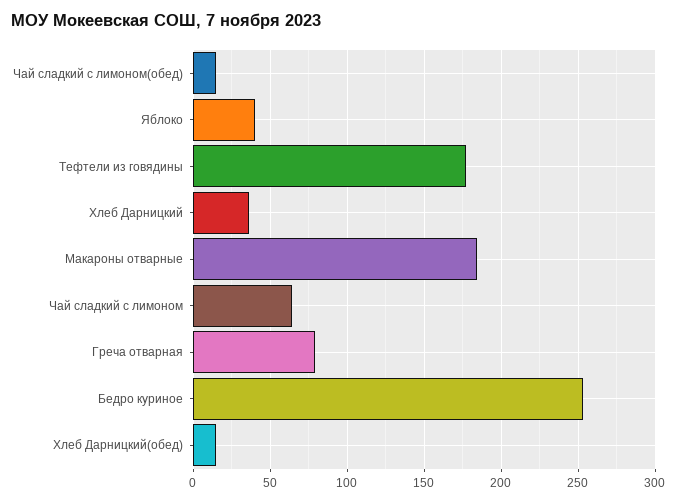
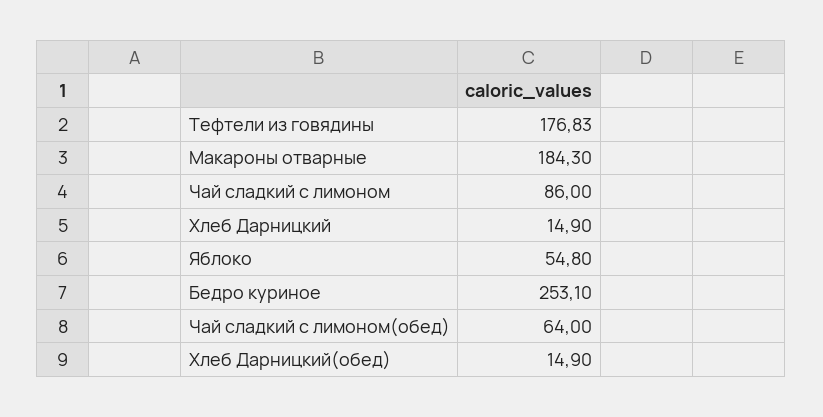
  {
-   "Чай сладкий с лимоном(обед)": 15,
+   "Чай сладкий с лимоном(обед)": 64,
-   "Яблоко": 40,
+   "Яблоко": 54.8,
    "Тефтели из говядины": 176.83,
-   "Хлеб Дарницкий": 35,
+   "Хлеб Дарницкий": 14.9,
    "Макароны отварные": 184.3,
-   "Чай сладкий с лимоном": 65,
+   "Чай сладкий с лимоном": 86,
-   "Греча отварная": 80,
    "Бедро куриное": 253.1,
    "Хлеб Дарницкий(обед)": 14.9
  }

